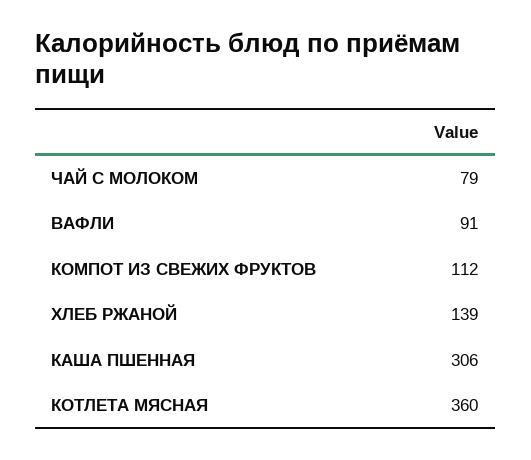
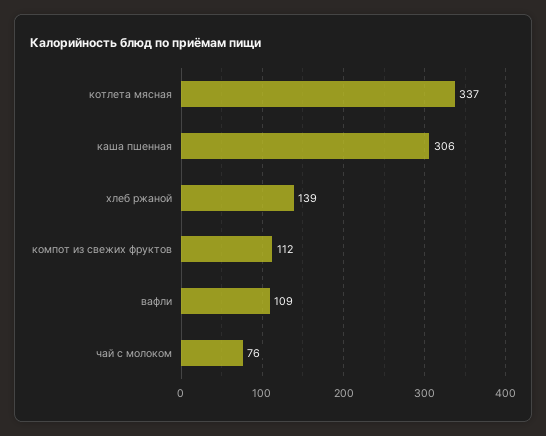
  {
-   "ЧАЙ С МОЛОКОМ": 79,
+   "ЧАЙ С МОЛОКОМ": 76,
-   "ВАФЛИ": 91,
+   "ВАФЛИ": 109,
    "КОМПОТ ИЗ СВЕЖИХ ФРУКТОВ": 112,
    "ХЛЕБ РЖАНОЙ": 139,
    "КАША ПШЕННАЯ": 306,
-   "КОТЛЕТА МЯСНАЯ": 360
+   "КОТЛЕТА МЯСНАЯ": 337
  }

